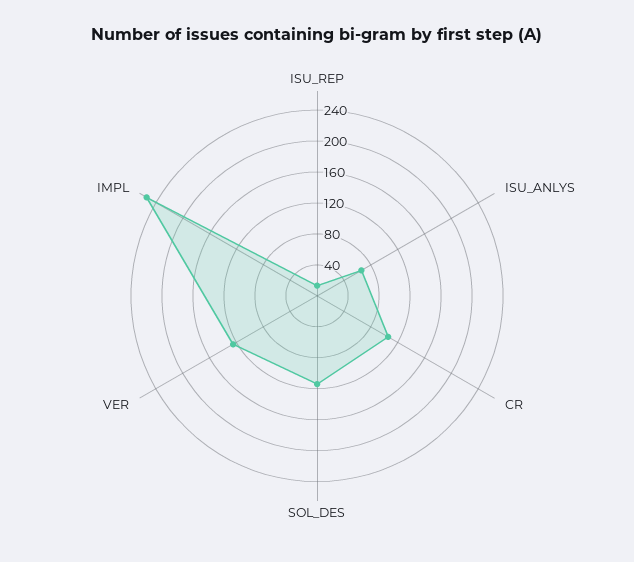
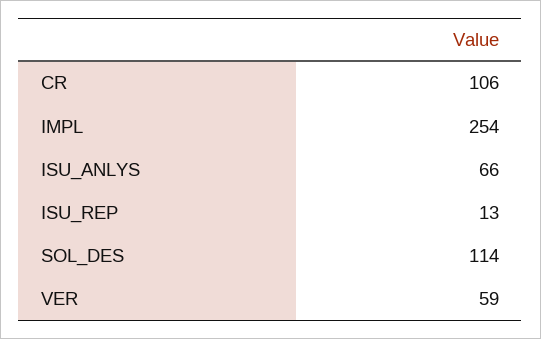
  {
    "ISU_REP": 13,
    "ISU_ANLYS": 66,
    "CR": 106,
    "SOL_DES": 114,
-   "VER": 120,
+   "VER": 59,
    "IMPL": 254
  }

